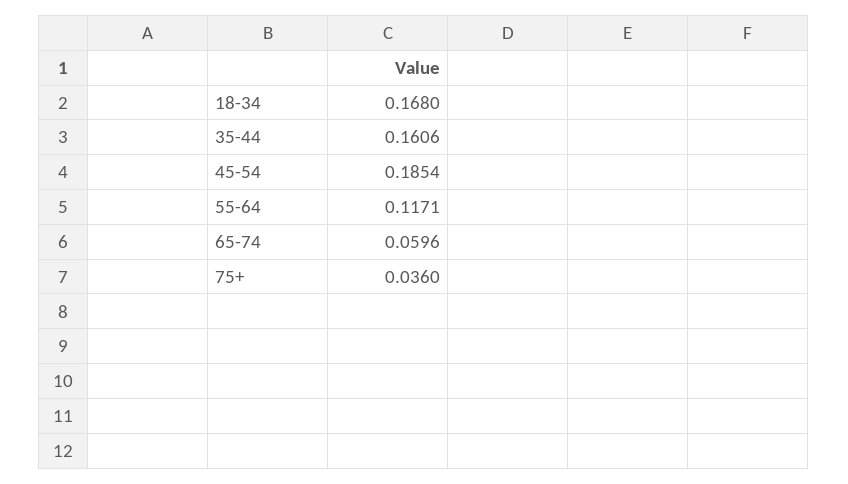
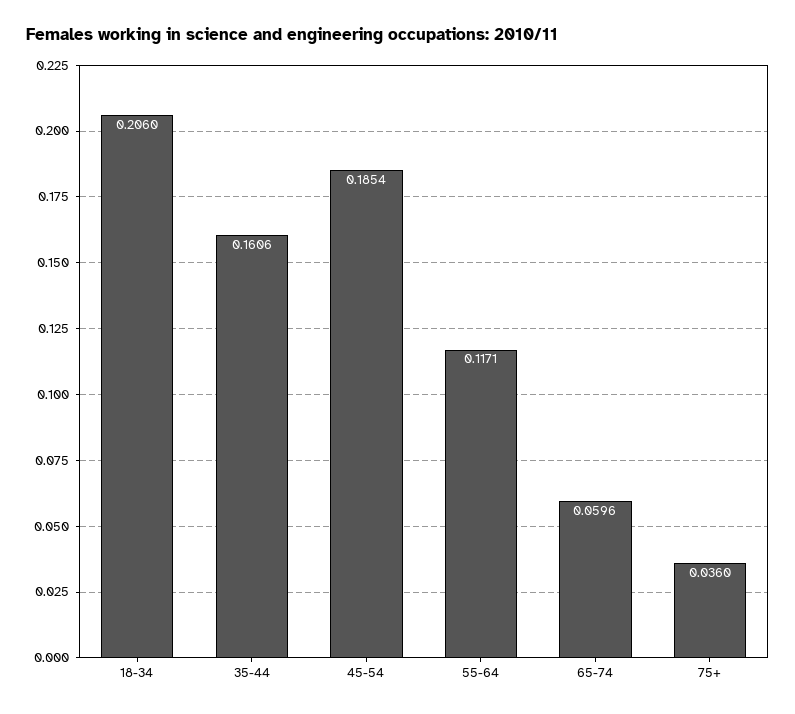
  {
-   "18-34": 0.168,
+   "18-34": 0.206,
    "35-44": 0.1606,
    "45-54": 0.1854,
    "55-64": 0.1171,
    "65-74": 0.0596,
    "75+": 0.036
  }

